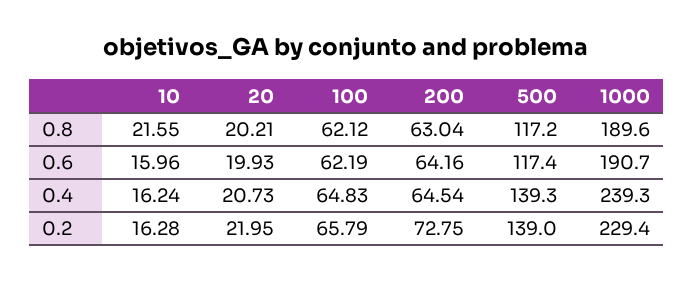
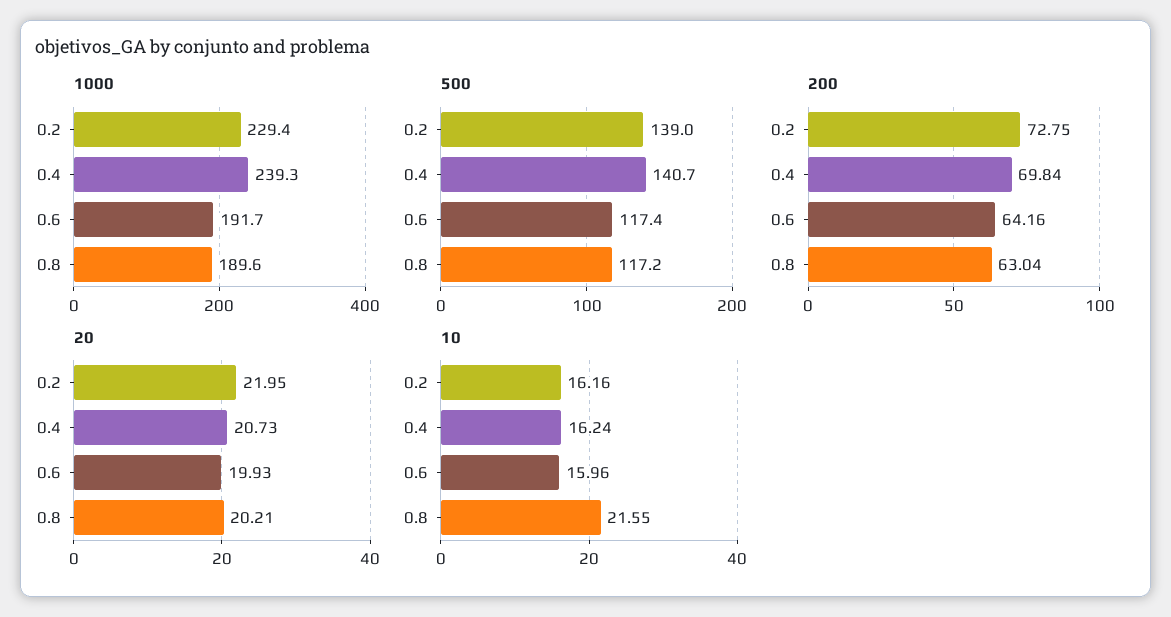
  {
    "10": {
      "0.8": 21.55,
      "0.6": 15.96,
      "0.4": 16.24,
-     "0.2": 16.28
+     "0.2": 16.16
    },
    "20": {
      "0.8": 20.21,
      "0.6": 19.93,
      "0.4": 20.73,
      "0.2": 21.95
    },
-   "100": {
-     "0.8": 62.12,
-     "0.6": 62.19,
-     "0.4": 64.83,
-     "0.2": 65.79
-   },
    "200": {
      "0.8": 63.04,
      "0.6": 64.16,
-     "0.4": 64.54,
+     "0.4": 69.84,
      "0.2": 72.75
    },
    "500": {
      "0.8": 117.2,
      "0.6": 117.4,
-     "0.4": 139.3,
+     "0.4": 140.7,
      "0.2": 139
    },
    "1000": {
      "0.8": 189.6,
-     "0.6": 190.7,
+     "0.6": 191.7,
      "0.4": 239.3,
      "0.2": 229.4
    }
  }

